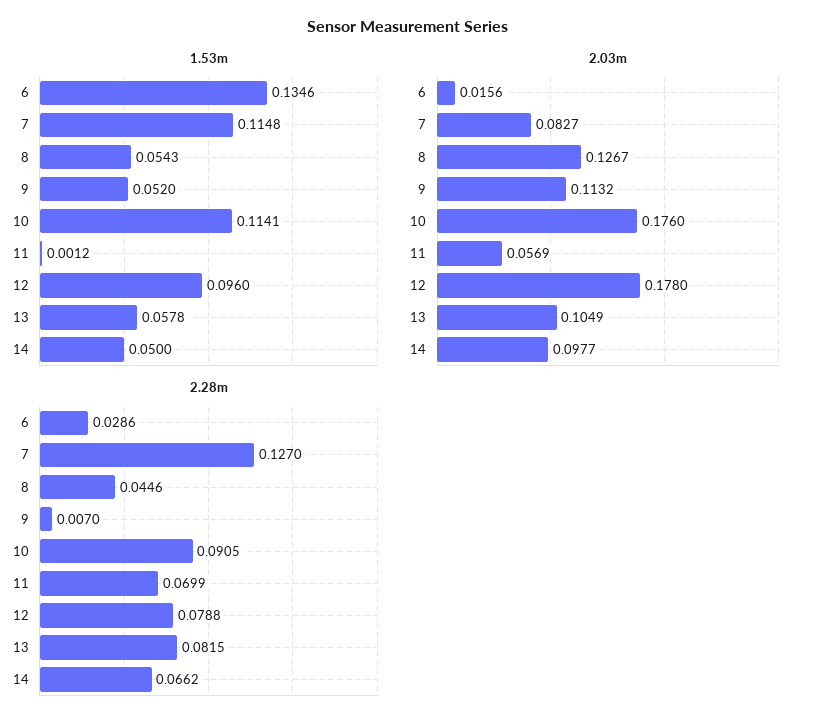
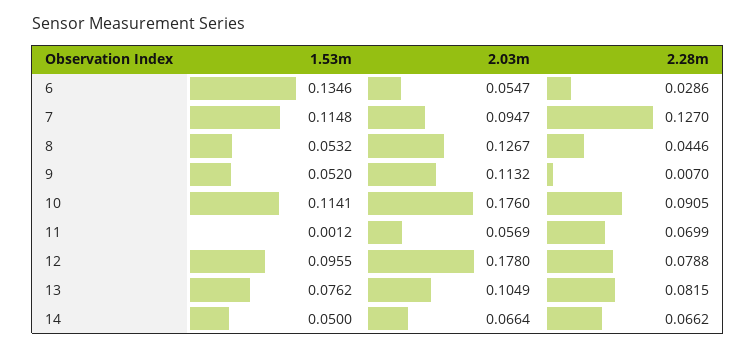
  {
    "1.53m": {
      "6": 0.1346,
      "7": 0.1148,
-     "8": 0.0543,
+     "8": 0.0532,
      "9": 0.052,
      "10": 0.1141,
      "11": 0.0012,
-     "12": 0.096,
+     "12": 0.0955,
-     "13": 0.0578,
+     "13": 0.0762,
      "14": 0.05
    },
    "2.03m": {
-     "6": 0.0156,
+     "6": 0.0547,
-     "7": 0.0827,
+     "7": 0.0947,
      "8": 0.1267,
      "9": 0.1132,
      "10": 0.176,
      "11": 0.0569,
      "12": 0.178,
      "13": 0.1049,
-     "14": 0.0977
+     "14": 0.0664
    },
    "2.28m": {
      "6": 0.0286,
      "7": 0.127,
      "8": 0.0446,
      "9": 0.007,
      "10": 0.0905,
      "11": 0.0699,
      "12": 0.0788,
      "13": 0.0815,
      "14": 0.0662
    }
  }

